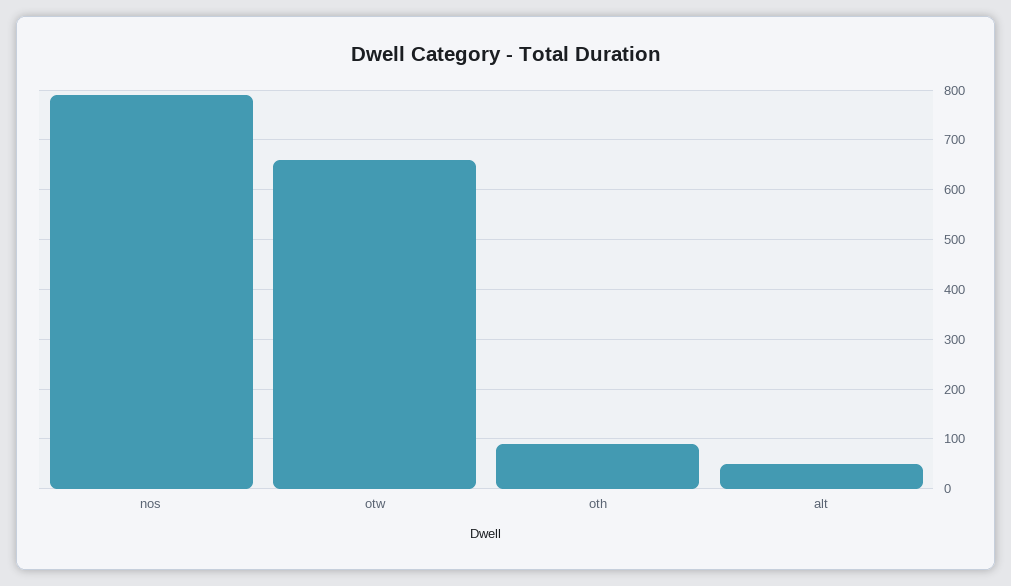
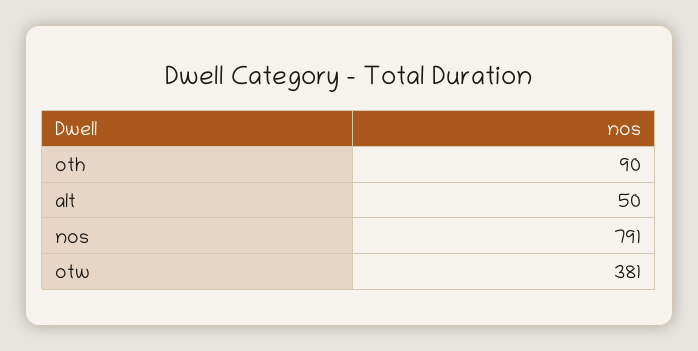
  {
    "nos": 791,
-   "otw": 660,
+   "otw": 381,
    "oth": 90,
    "alt": 50
  }

